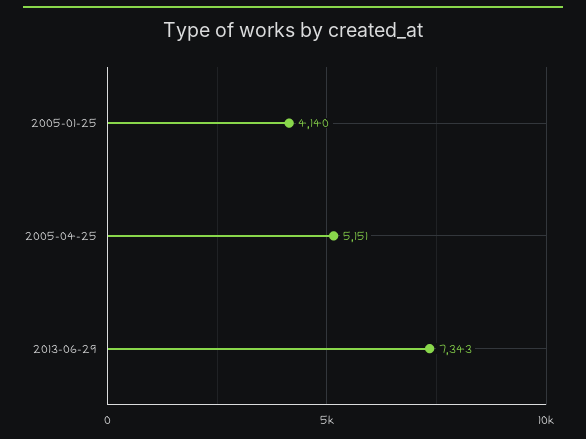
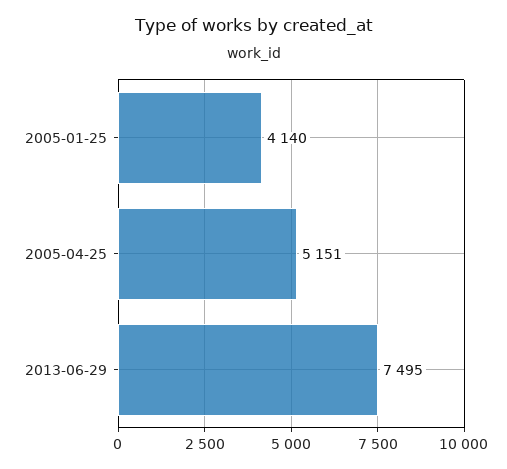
  {
    "2005-01-25": 4140,
    "2005-04-25": 5151,
-   "2013-06-29": 7343
+   "2013-06-29": 7495
  }

